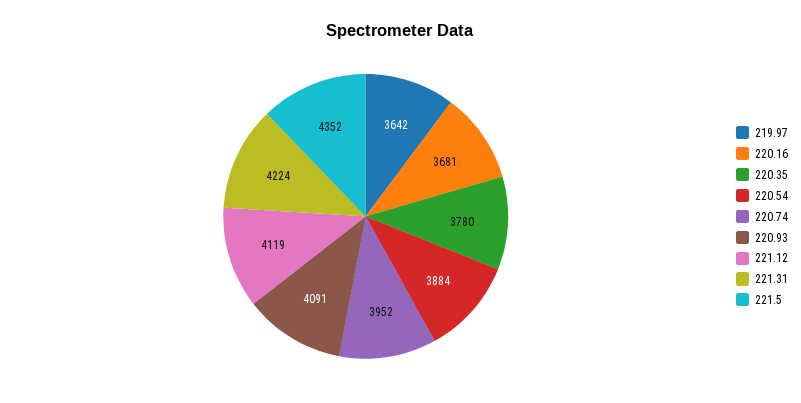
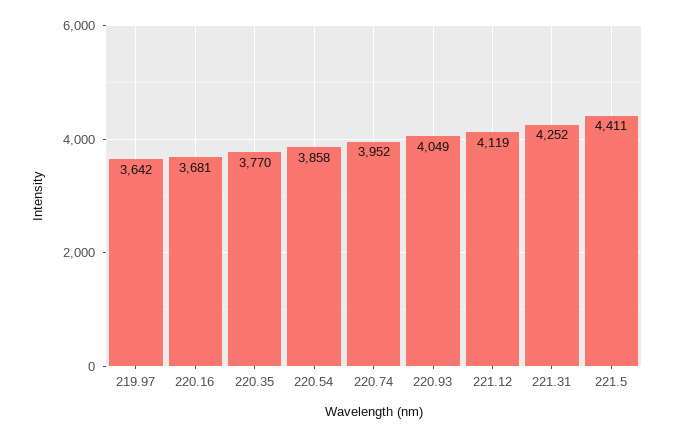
  {
    "219.97": 3642,
    "220.16": 3681,
-   "220.35": 3780,
+   "220.35": 3770,
-   "220.54": 3884,
+   "220.54": 3858,
    "220.74": 3952,
-   "220.93": 4091,
+   "220.93": 4049,
    "221.12": 4119,
-   "221.31": 4224,
+   "221.31": 4252,
-   "221.5": 4352
+   "221.5": 4411
  }

